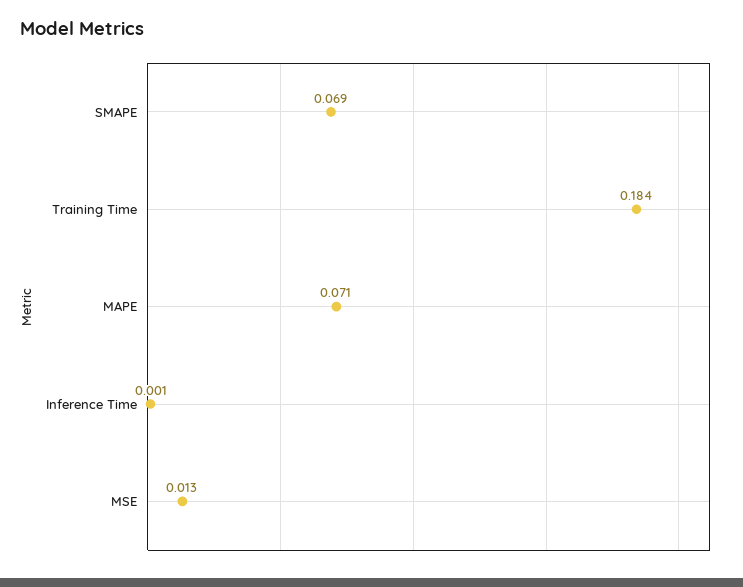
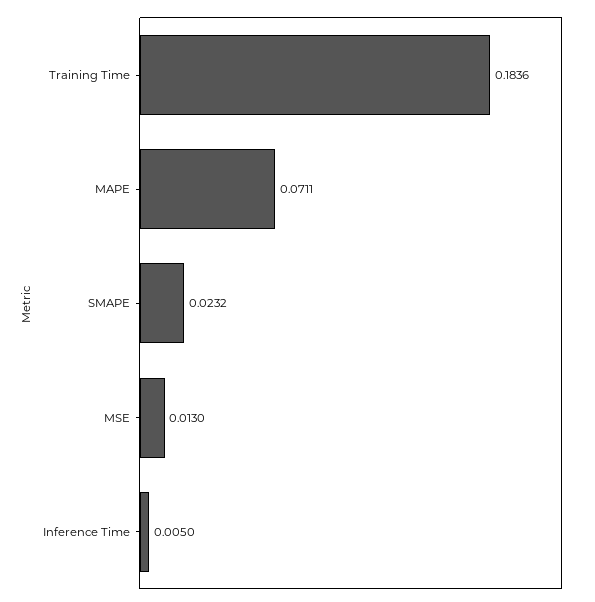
  {
-   "SMAPE": 0.069,
+   "SMAPE": 0.0232,
    "Training Time": 0.1836,
    "MAPE": 0.0711,
-   "Inference Time": 0.001,
+   "Inference Time": 0.005,
    "MSE": 0.013
  }

